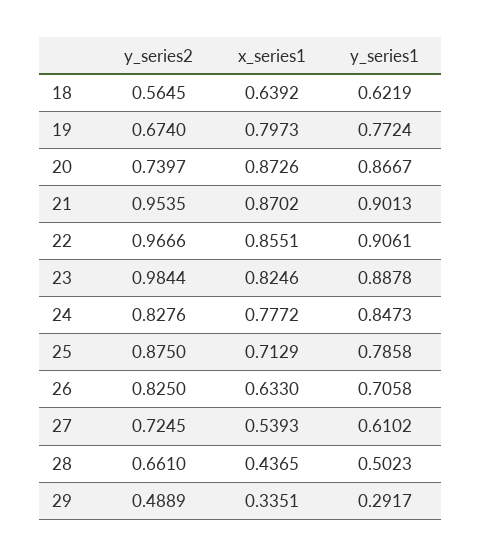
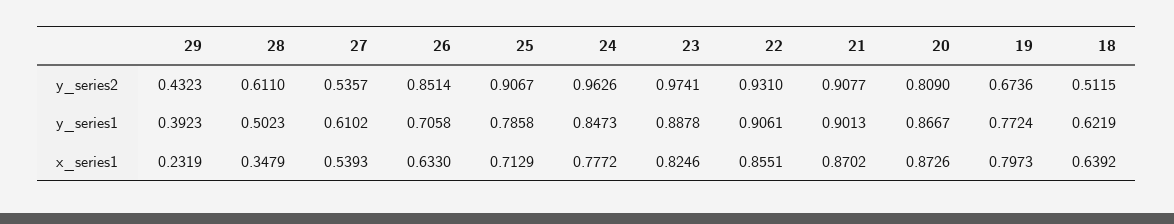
  {
    "y_series2": {
-     "18": 0.5645,
+     "18": 0.5115,
-     "19": 0.674,
+     "19": 0.6736,
-     "20": 0.7397,
+     "20": 0.809,
-     "21": 0.9535,
+     "21": 0.9077,
-     "22": 0.9666,
+     "22": 0.931,
-     "23": 0.9844,
+     "23": 0.9741,
-     "24": 0.8276,
+     "24": 0.9626,
-     "25": 0.875,
+     "25": 0.9067,
-     "26": 0.825,
+     "26": 0.8514,
-     "27": 0.7245,
+     "27": 0.5357,
-     "28": 0.661,
+     "28": 0.611,
-     "29": 0.4889
+     "29": 0.4323
    },
    "x_series1": {
      "18": 0.6392,
      "19": 0.7973,
      "20": 0.8726,
      "21": 0.8702,
      "22": 0.8551,
      "23": 0.8246,
      "24": 0.7772,
      "25": 0.7129,
      "26": 0.633,
      "27": 0.5393,
-     "28": 0.4365,
+     "28": 0.3479,
-     "29": 0.3351
+     "29": 0.2319
    },
    "y_series1": {
      "18": 0.6219,
      "19": 0.7724,
      "20": 0.8667,
      "21": 0.9013,
      "22": 0.9061,
      "23": 0.8878,
      "24": 0.8473,
      "25": 0.7858,
      "26": 0.7058,
      "27": 0.6102,
      "28": 0.5023,
-     "29": 0.2917
+     "29": 0.3923
    }
  }

